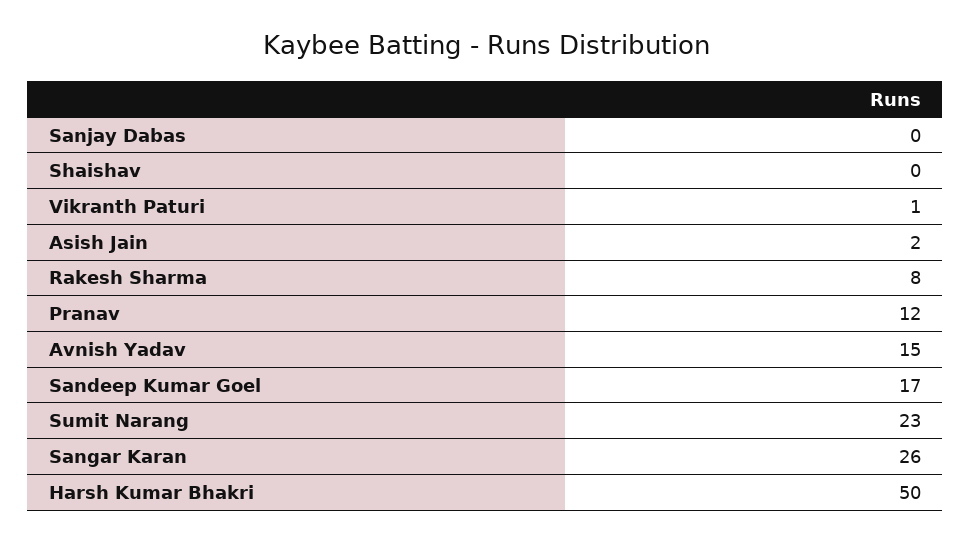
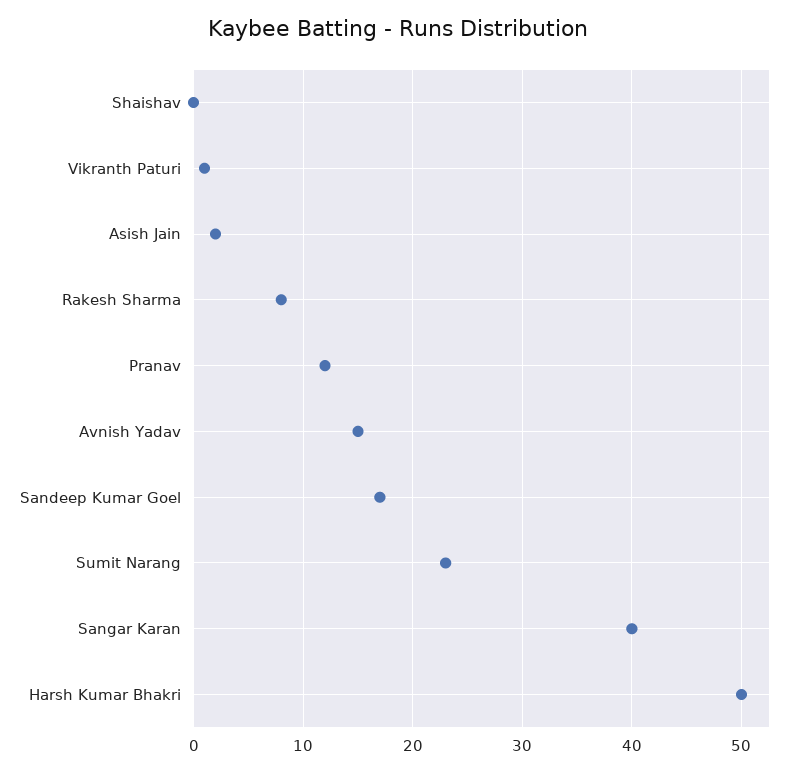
  {
-   "Sanjay Dabas": 0,
    "Shaishav": 0,
    "Vikranth Paturi": 1,
    "Asish Jain": 2,
    "Rakesh Sharma": 8,
    "Pranav": 12,
    "Avnish Yadav": 15,
    "Sandeep Kumar Goel": 17,
    "Sumit Narang": 23,
-   "Sangar Karan": 26,
+   "Sangar Karan": 40,
    "Harsh Kumar Bhakri": 50
  }

